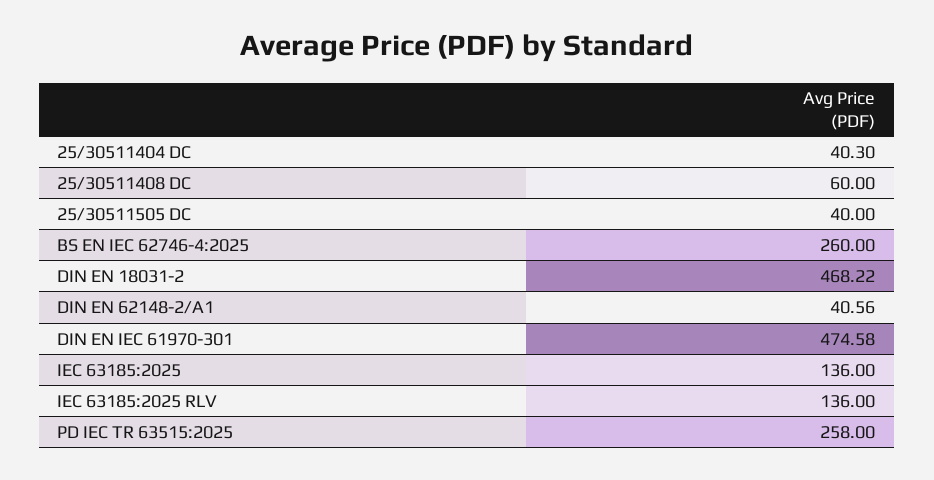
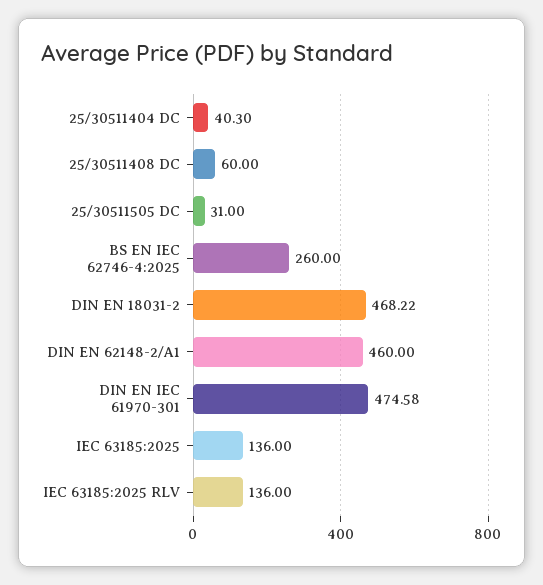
  {
    "25/30511404 DC": 40.3,
    "25/30511408 DC": 60,
-   "25/30511505 DC": 40,
+   "25/30511505 DC": 31,
    "BS EN IEC 62746-4:2025": 260,
    "DIN EN 18031-2": 468.22,
-   "DIN EN 62148-2/A1": 40.56,
+   "DIN EN 62148-2/A1": 460,
    "DIN EN IEC 61970-301": 474.58,
    "IEC 63185:2025": 136,
-   "IEC 63185:2025 RLV": 136,
+   "IEC 63185:2025 RLV": 136
-   "PD IEC TR 63515:2025": 258
  }

